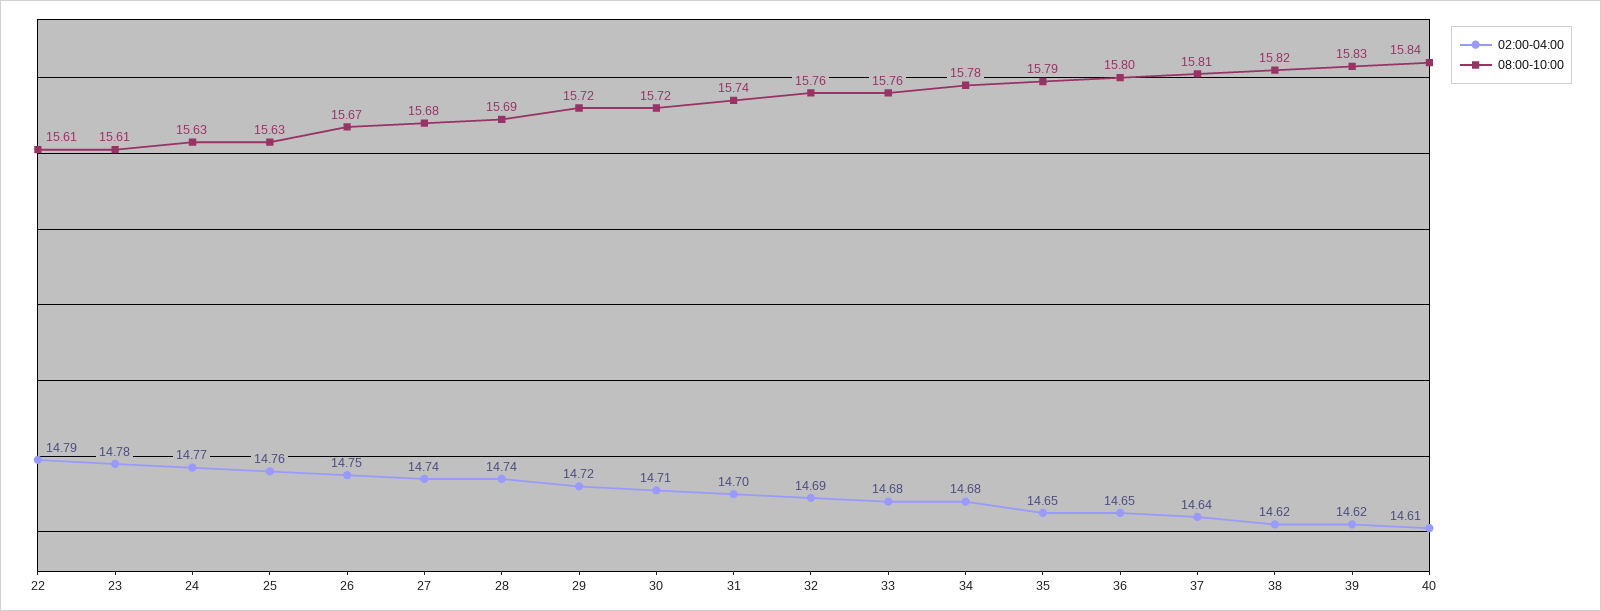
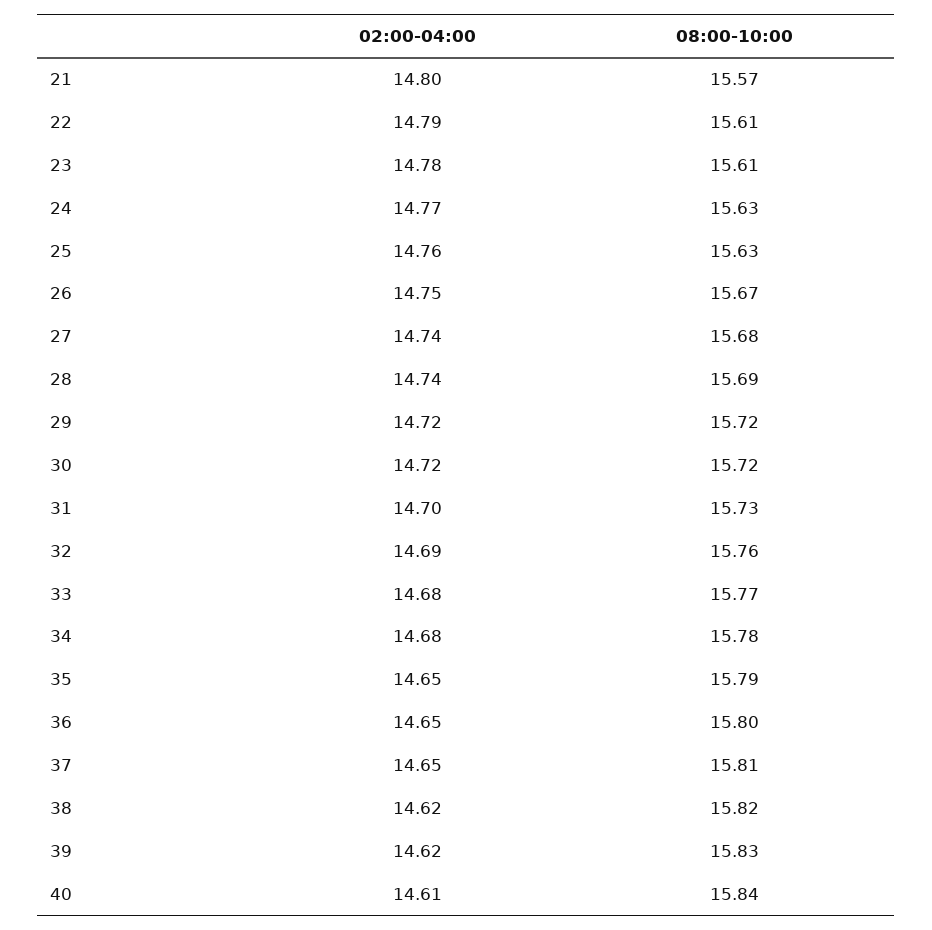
  {
    "02:00-04:00": {
      "22": 14.79,
      "23": 14.78,
      "24": 14.77,
      "25": 14.76,
      "26": 14.75,
      "27": 14.74,
      "28": 14.74,
      "29": 14.72,
-     "30": 14.71,
+     "30": 14.72,
      "31": 14.7,
      "32": 14.69,
      "33": 14.68,
      "34": 14.68,
      "35": 14.65,
      "36": 14.65,
-     "37": 14.64,
+     "37": 14.65,
      "38": 14.62,
      "39": 14.62,
-     "40": 14.61
+     "40": 14.61,
+     "21": 14.8
    },
    "08:00-10:00": {
      "22": 15.61,
      "23": 15.61,
      "24": 15.63,
      "25": 15.63,
      "26": 15.67,
      "27": 15.68,
      "28": 15.69,
      "29": 15.72,
      "30": 15.72,
-     "31": 15.74,
+     "31": 15.73,
      "32": 15.76,
-     "33": 15.76,
+     "33": 15.77,
      "34": 15.78,
      "35": 15.79,
      "36": 15.8,
      "37": 15.81,
      "38": 15.82,
      "39": 15.83,
-     "40": 15.84
+     "40": 15.84,
+     "21": 15.57
    }
  }

